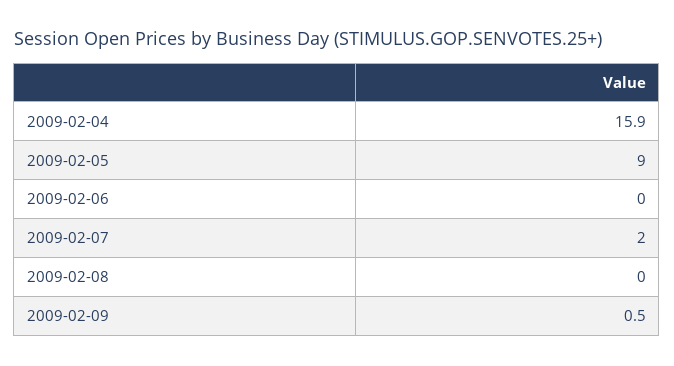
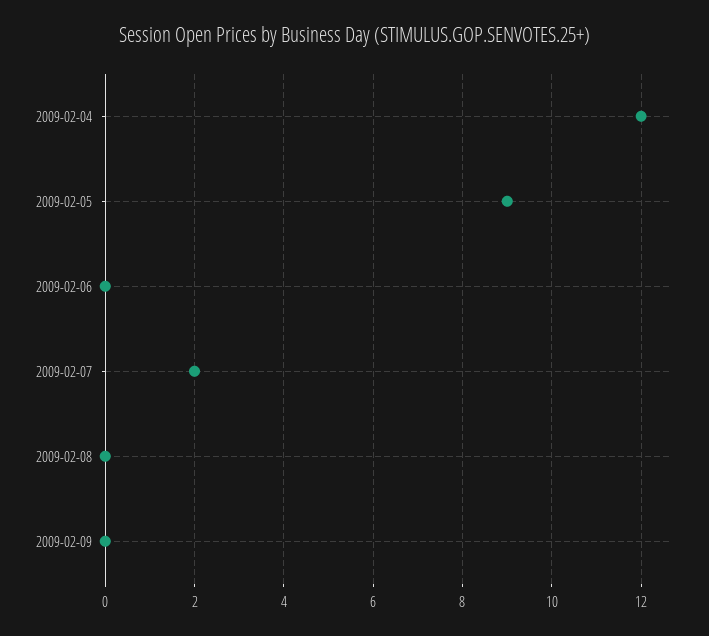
  {
-   "2009-02-04": 15.9,
+   "2009-02-04": 12,
    "2009-02-05": 9,
    "2009-02-06": 0,
    "2009-02-07": 2,
    "2009-02-08": 0,
-   "2009-02-09": 0.5
+   "2009-02-09": 0
  }

